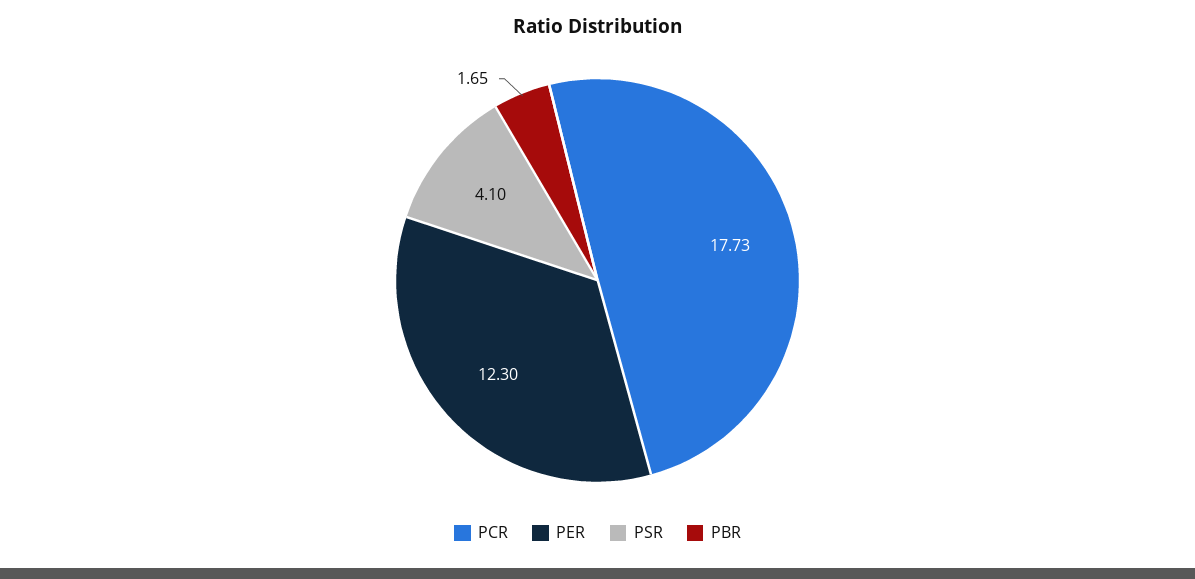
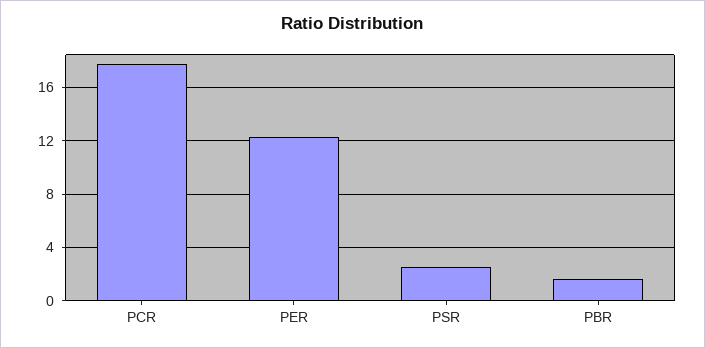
  {
    "PCR": 17.73,
    "PER": 12.3,
-   "PSR": 4.1,
+   "PSR": 2.5,
    "PBR": 1.65
  }

